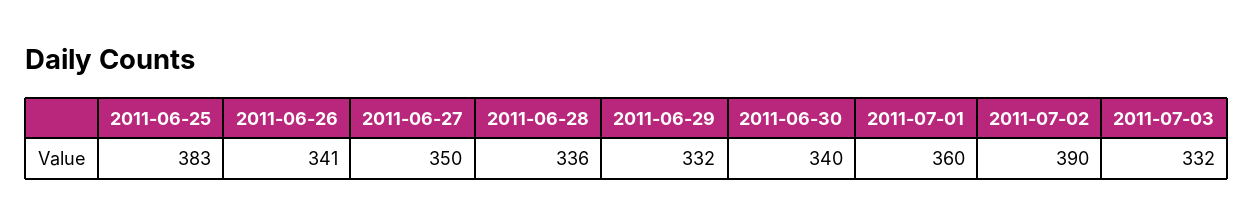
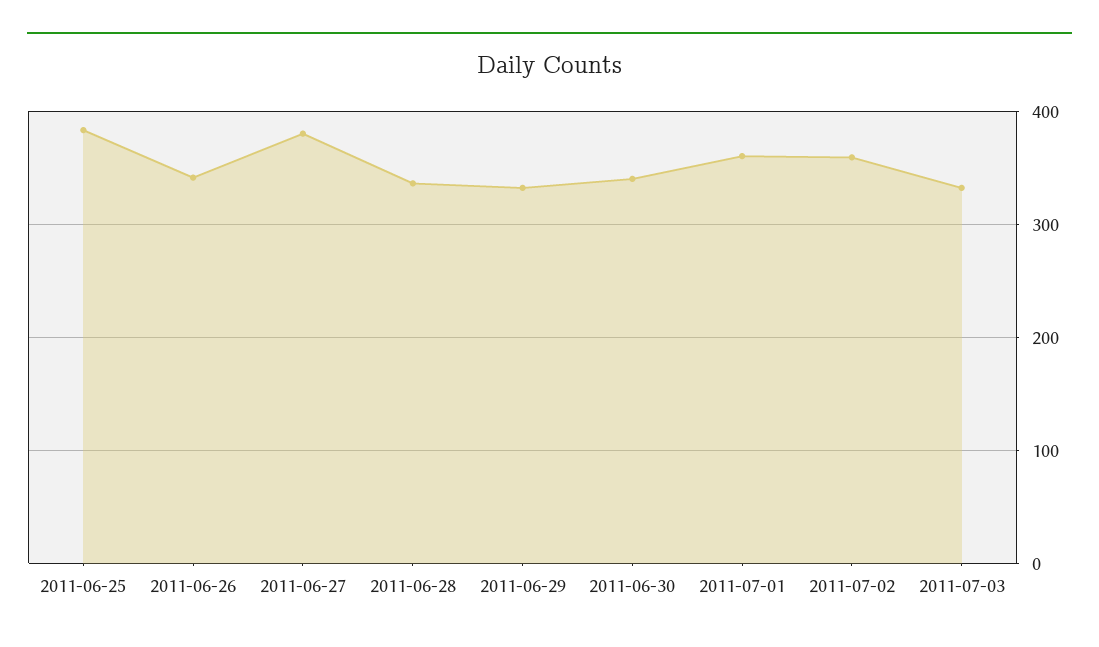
  {
    "2011-06-25": 383,
    "2011-06-26": 341,
-   "2011-06-27": 350,
+   "2011-06-27": 380,
    "2011-06-28": 336,
    "2011-06-29": 332,
    "2011-06-30": 340,
    "2011-07-01": 360,
-   "2011-07-02": 390,
+   "2011-07-02": 360,
    "2011-07-03": 332
  }

